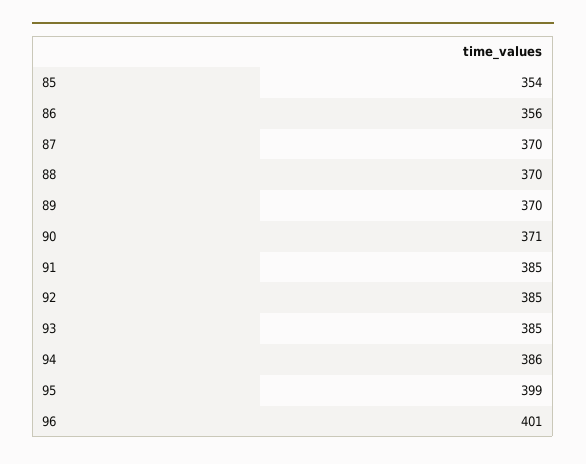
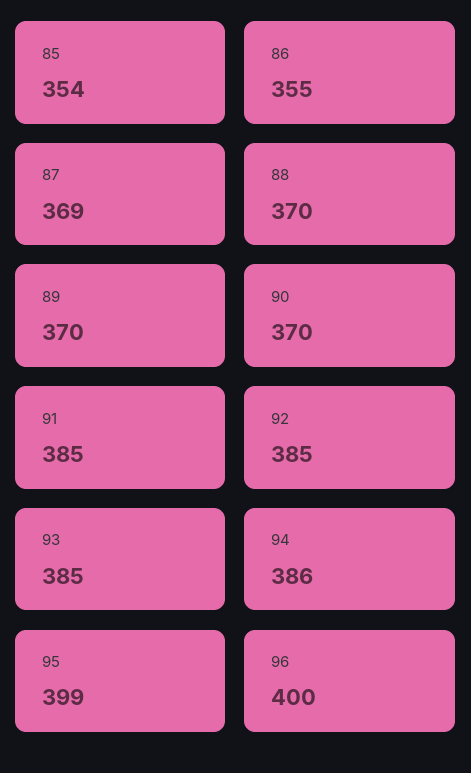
  {
    "85": 354,
-   "86": 356,
+   "86": 355,
-   "87": 370,
+   "87": 369,
    "88": 370,
    "89": 370,
-   "90": 371,
+   "90": 370,
    "91": 385,
    "92": 385,
    "93": 385,
    "94": 386,
    "95": 399,
-   "96": 401
+   "96": 400
  }

